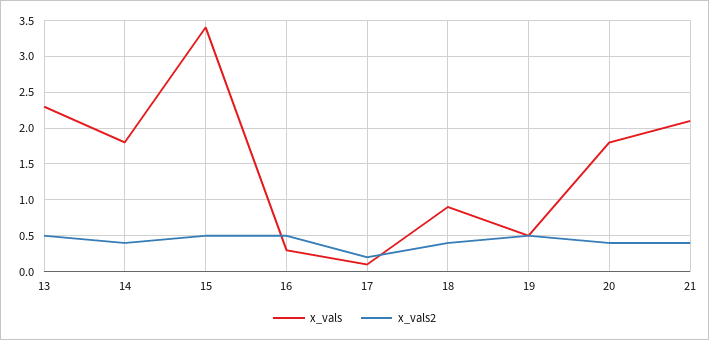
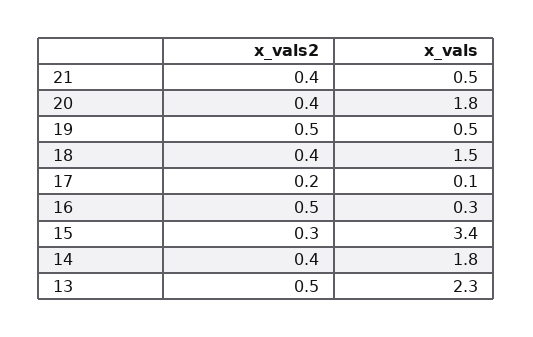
  {
    "x_vals": {
      "13": 2.3,
      "14": 1.8,
      "15": 3.4,
      "16": 0.3,
      "17": 0.1,
-     "18": 0.9,
+     "18": 1.5,
      "19": 0.5,
      "20": 1.8,
-     "21": 2.1
+     "21": 0.5
    },
    "x_vals2": {
      "13": 0.5,
      "14": 0.4,
-     "15": 0.5,
+     "15": 0.3,
      "16": 0.5,
      "17": 0.2,
      "18": 0.4,
      "19": 0.5,
      "20": 0.4,
      "21": 0.4
    }
  }

